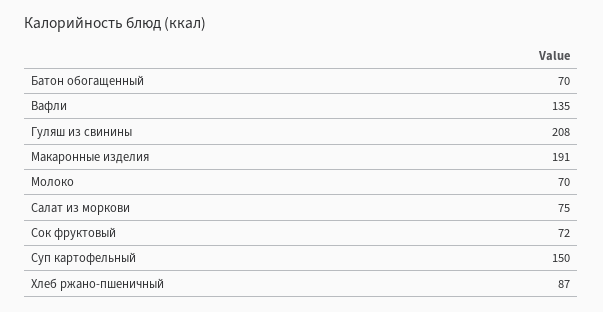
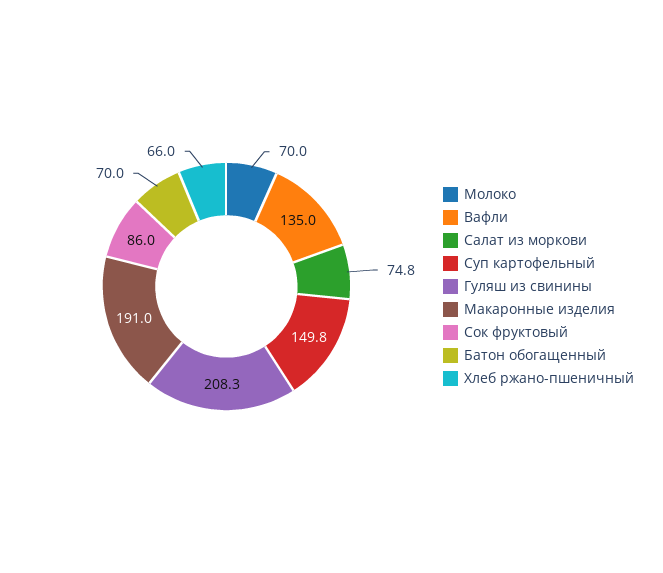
  {
    "Батон обогащенный": 70,
    "Вафли": 135,
    "Гуляш из свинины": 208.3,
    "Макаронные изделия": 191,
    "Молоко": 70,
    "Салат из моркови": 74.8,
-   "Сок фруктовый": 72,
+   "Сок фруктовый": 86,
    "Суп картофельный": 149.8,
-   "Хлеб ржано-пшеничный": 87
+   "Хлеб ржано-пшеничный": 66
  }

